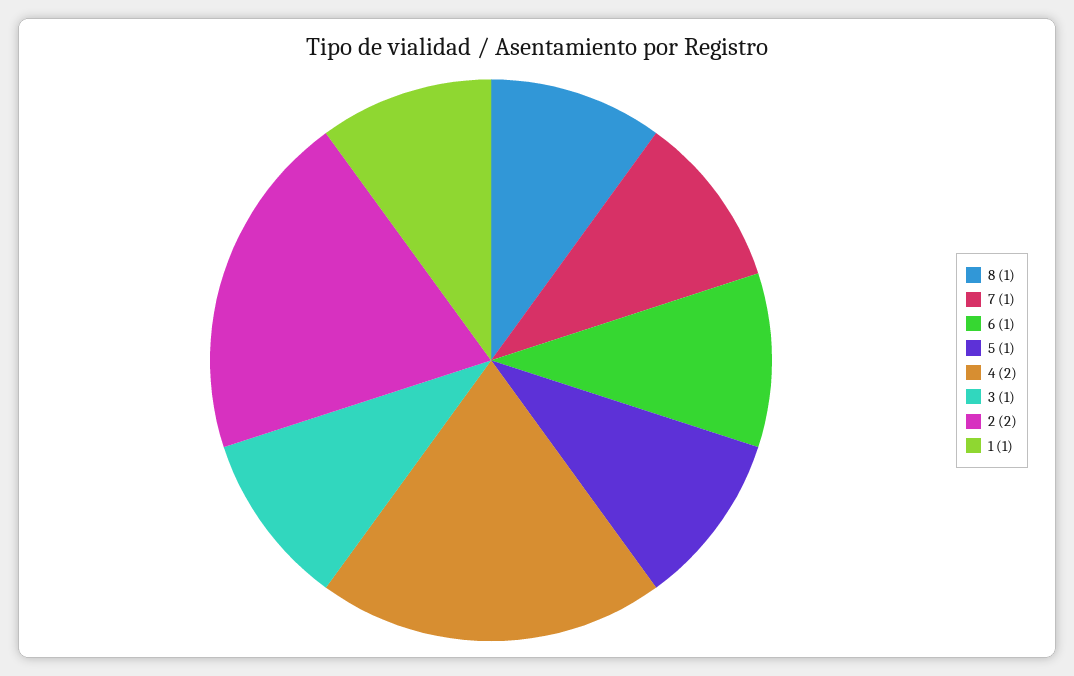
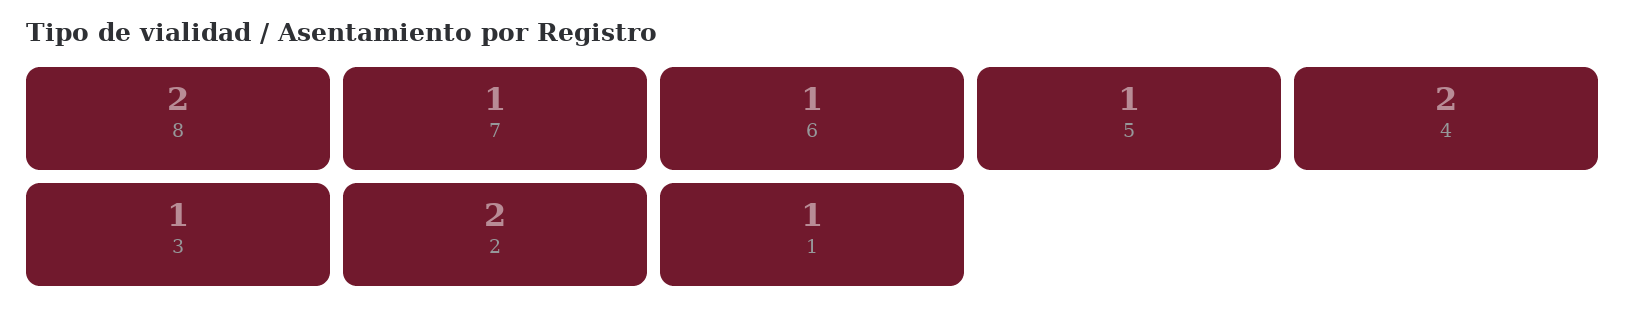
  {
-   "8": 1,
+   "8": 2,
    "7": 1,
    "6": 1,
    "5": 1,
    "4": 2,
    "3": 1,
    "2": 2,
    "1": 1
  }

